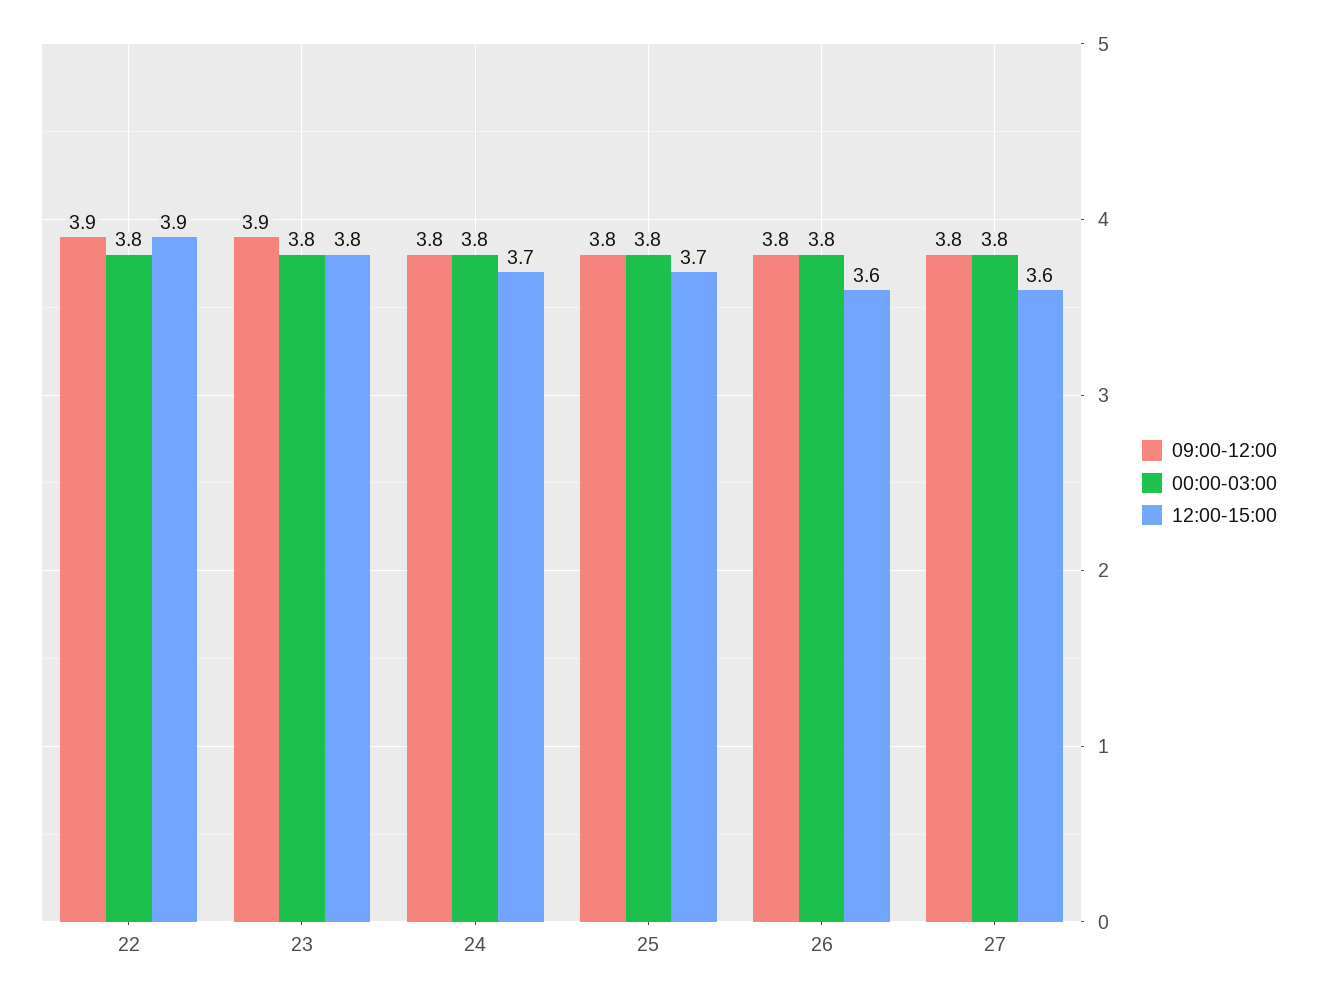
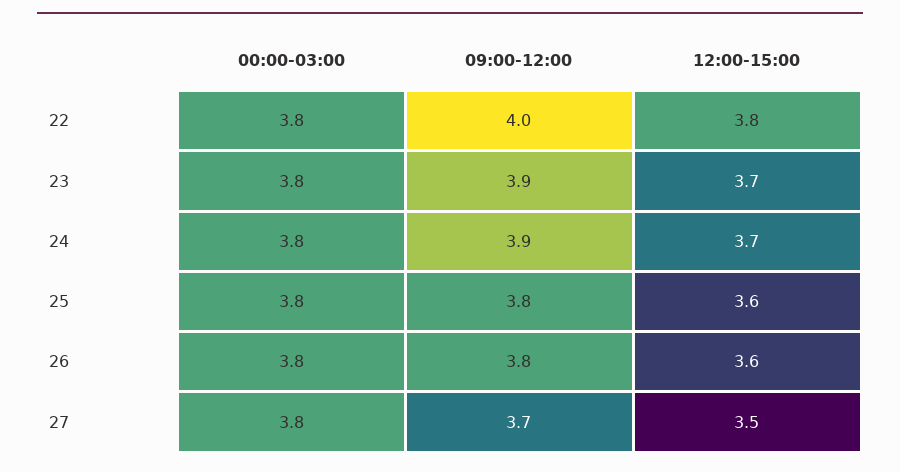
  {
    "09:00-12:00": {
-     "22": 3.9,
+     "22": 4,
      "23": 3.9,
-     "24": 3.8,
+     "24": 3.9,
      "25": 3.8,
      "26": 3.8,
-     "27": 3.8
+     "27": 3.7
    },
    "00:00-03:00": {
      "22": 3.8,
      "23": 3.8,
      "24": 3.8,
      "25": 3.8,
      "26": 3.8,
      "27": 3.8
    },
    "12:00-15:00": {
-     "22": 3.9,
+     "22": 3.8,
-     "23": 3.8,
+     "23": 3.7,
      "24": 3.7,
-     "25": 3.7,
+     "25": 3.6,
      "26": 3.6,
-     "27": 3.6
+     "27": 3.5
    }
  }

